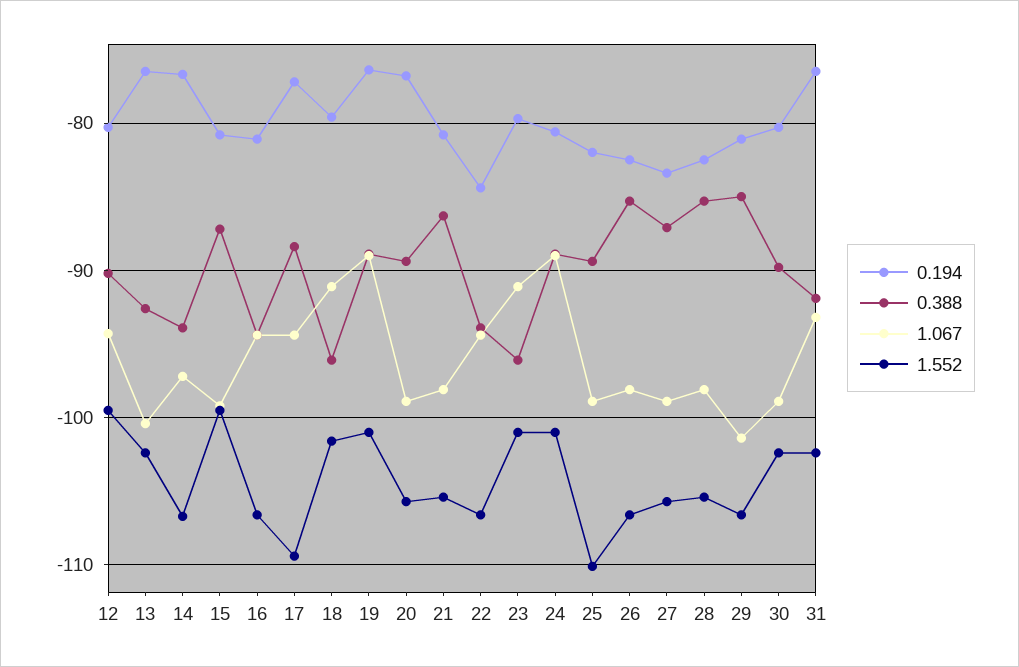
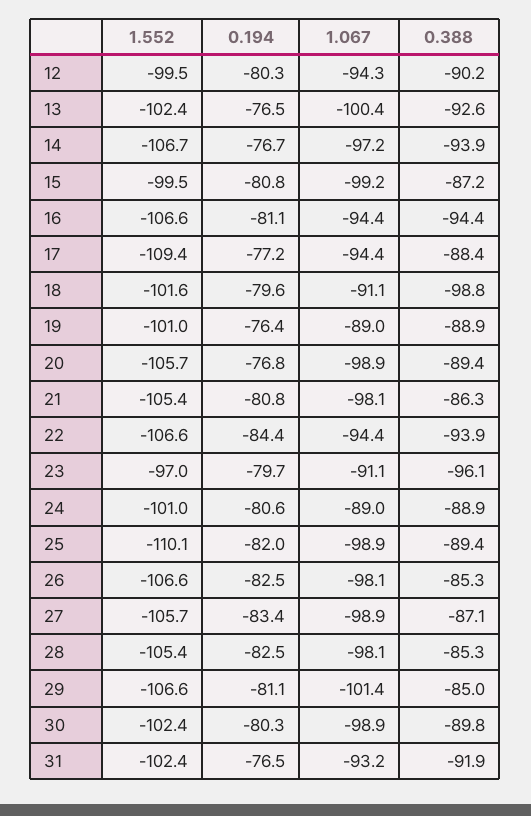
  {
    "0.194": {
      "12": -80.3,
      "13": -76.5,
      "14": -76.7,
      "15": -80.8,
      "16": -81.1,
      "17": -77.2,
      "18": -79.6,
      "19": -76.4,
      "20": -76.8,
      "21": -80.8,
      "22": -84.4,
      "23": -79.7,
      "24": -80.6,
      "25": -82,
      "26": -82.5,
      "27": -83.4,
      "28": -82.5,
      "29": -81.1,
      "30": -80.3,
      "31": -76.5
    },
    "0.388": {
      "12": -90.2,
      "13": -92.6,
      "14": -93.9,
      "15": -87.2,
      "16": -94.4,
      "17": -88.4,
-     "18": -96,
+     "18": -98.8,
      "19": -88.9,
      "20": -89.4,
      "21": -86.3,
      "22": -93.9,
      "23": -96.1,
      "24": -88.9,
      "25": -89.4,
      "26": -85.3,
      "27": -87.1,
      "28": -85.3,
      "29": -85,
      "30": -89.8,
      "31": -91.9
    },
    "1.067": {
      "12": -94.3,
      "13": -100.4,
      "14": -97.2,
      "15": -99.2,
      "16": -94.4,
      "17": -94.4,
      "18": -91.1,
      "19": -89,
      "20": -98.9,
      "21": -98.1,
      "22": -94.4,
      "23": -91.1,
      "24": -89,
      "25": -98.9,
      "26": -98.1,
      "27": -98.9,
      "28": -98.1,
      "29": -101.4,
      "30": -98.9,
      "31": -93.2
    },
    "1.552": {
      "12": -99.5,
      "13": -102.4,
      "14": -106.7,
      "15": -99.5,
      "16": -106.6,
      "17": -109.4,
      "18": -101.6,
      "19": -101,
      "20": -105.7,
      "21": -105.4,
      "22": -106.6,
-     "23": -101,
+     "23": -97,
      "24": -101,
      "25": -110.1,
      "26": -106.6,
      "27": -105.7,
      "28": -105.4,
      "29": -106.6,
      "30": -102.4,
      "31": -102.4
    }
  }

